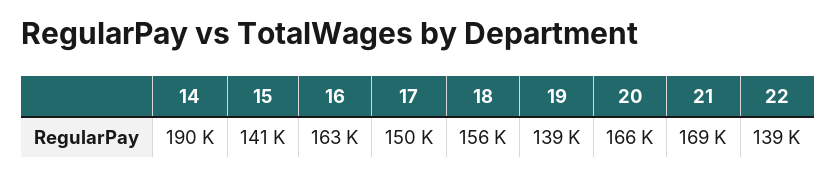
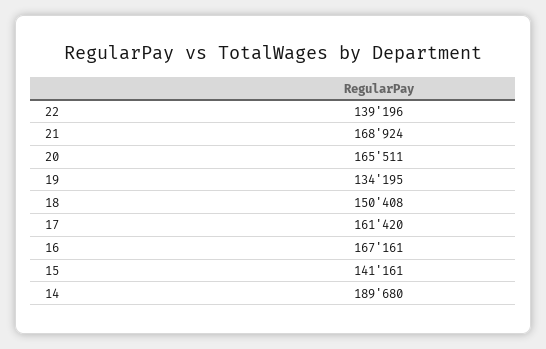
  {
    "14": 189680,
    "15": 141161,
-   "16": 163000,
+   "16": 167161,
-   "17": 150000,
+   "17": 161420,
-   "18": 156000,
+   "18": 150408,
-   "19": 139000,
+   "19": 134195,
    "20": 165511,
    "21": 168924,
    "22": 139196
  }

